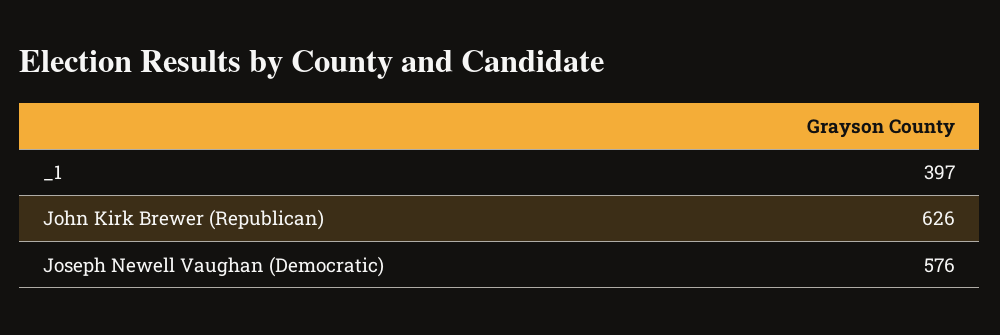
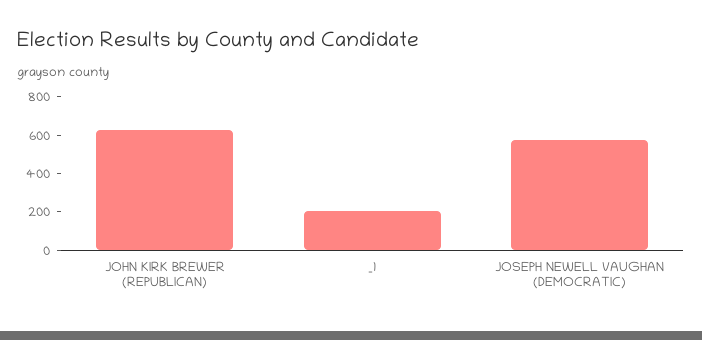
  {
-   "_1": 397,
+   "_1": 200,
    "John Kirk Brewer (Republican)": 626,
    "Joseph Newell Vaughan (Democratic)": 576
  }

